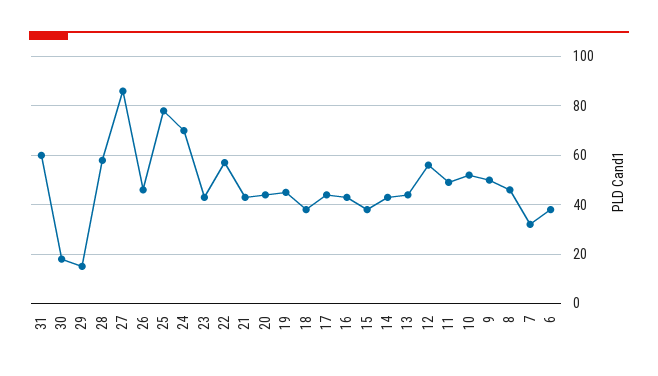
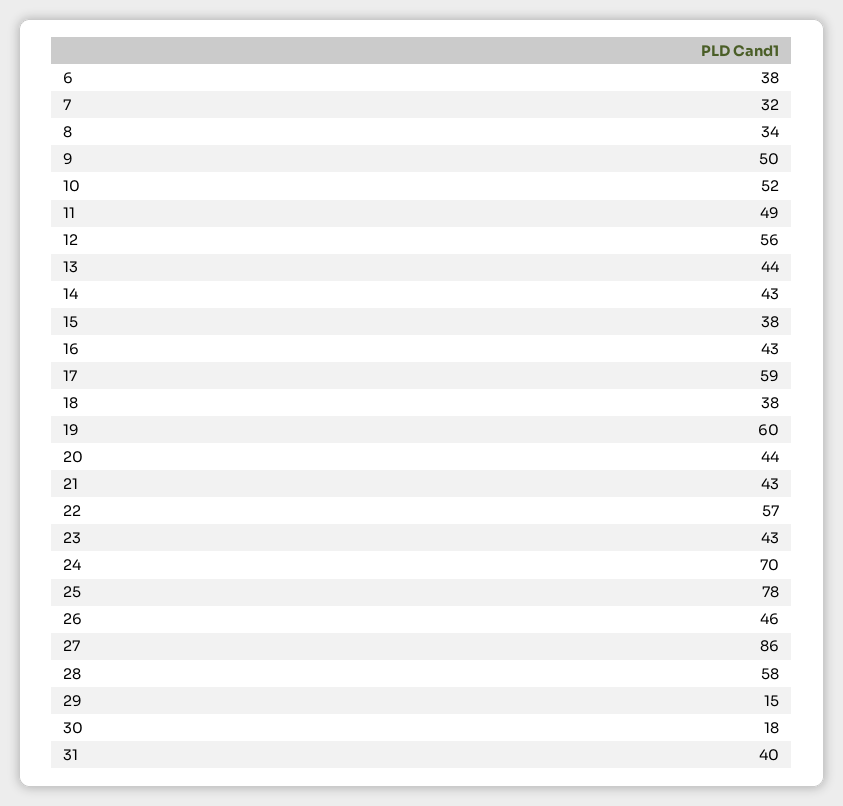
  {
-   "31": 60,
+   "31": 40,
    "30": 18,
    "29": 15,
    "28": 58,
    "27": 86,
    "26": 46,
    "25": 78,
    "24": 70,
    "23": 43,
    "22": 57,
    "21": 43,
    "20": 44,
-   "19": 45,
+   "19": 60,
    "18": 38,
-   "17": 45,
+   "17": 59,
    "16": 43,
    "15": 38,
    "14": 43,
    "13": 44,
    "12": 56,
    "11": 49,
    "10": 52,
    "9": 50,
-   "8": 45,
+   "8": 34,
    "7": 32,
    "6": 38
  }

